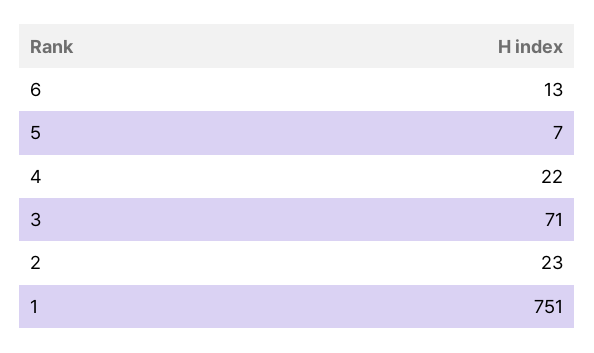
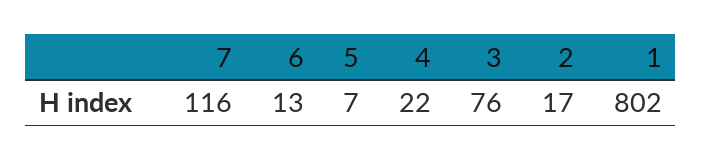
  {
    "6": 13,
    "5": 7,
    "4": 22,
-   "3": 71,
+   "3": 76,
-   "2": 23,
+   "2": 17,
-   "1": 751
+   "1": 802,
+   "7": 116
  }

